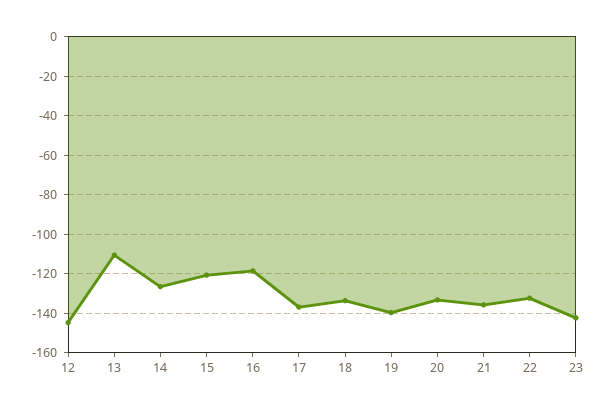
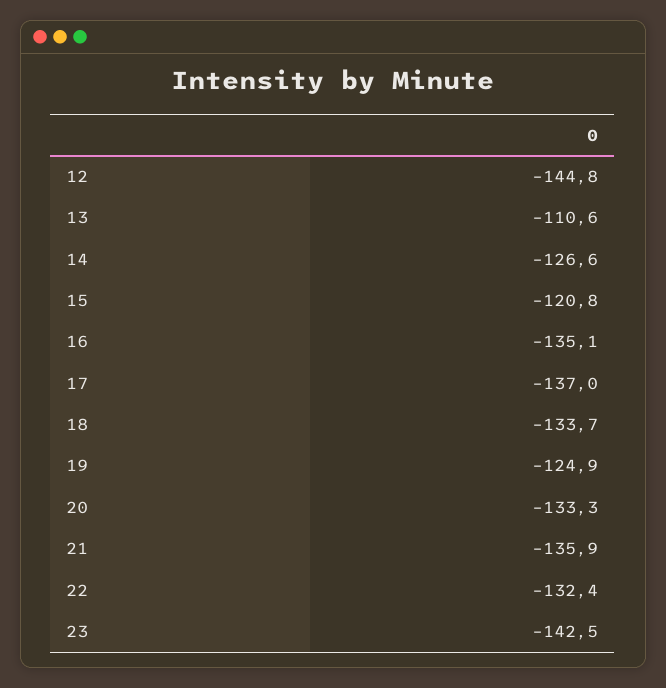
  {
    "12": -144.8,
    "13": -110.6,
    "14": -126.6,
    "15": -120.8,
-   "16": -120,
+   "16": -135.1,
    "17": -137,
    "18": -133.7,
-   "19": -140,
+   "19": -124.9,
    "20": -133.3,
    "21": -135.9,
    "22": -132.4,
    "23": -142.5
  }

